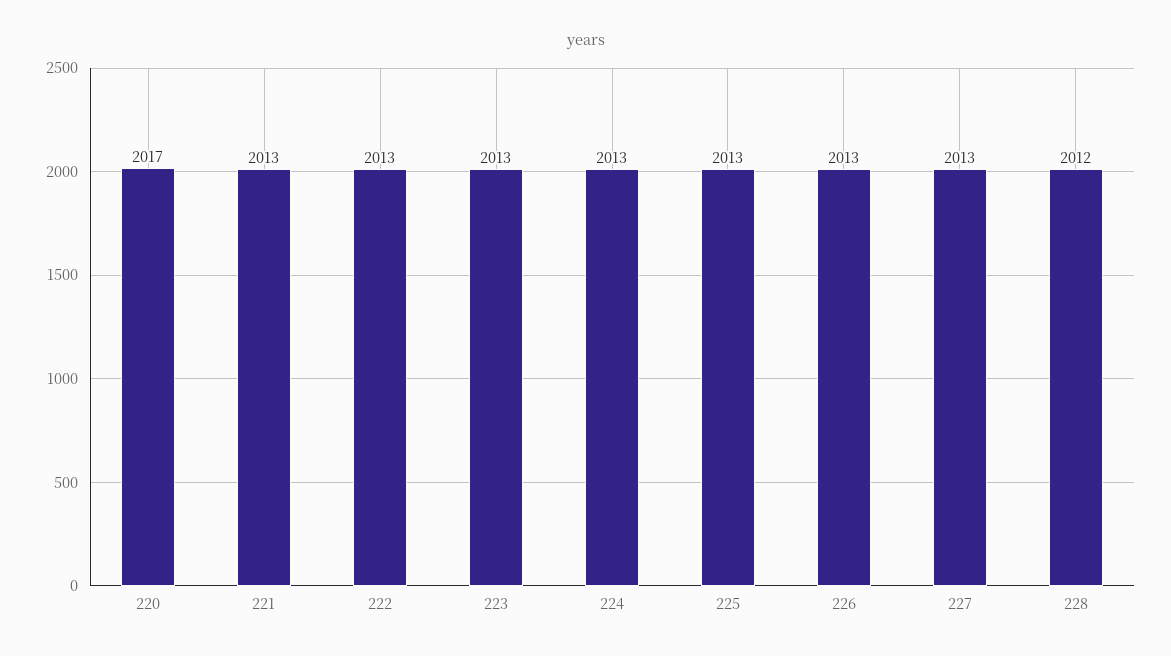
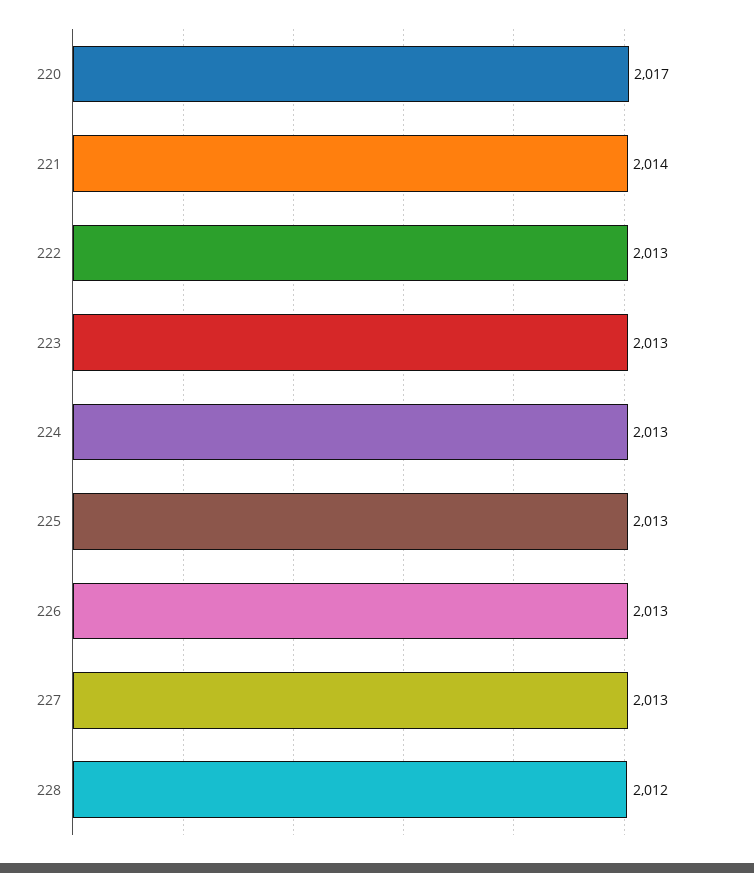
  {
    "220": 2017,
-   "221": 2013,
+   "221": 2014,
    "222": 2013,
    "223": 2013,
    "224": 2013,
    "225": 2013,
    "226": 2013,
    "227": 2013,
    "228": 2012
  }

